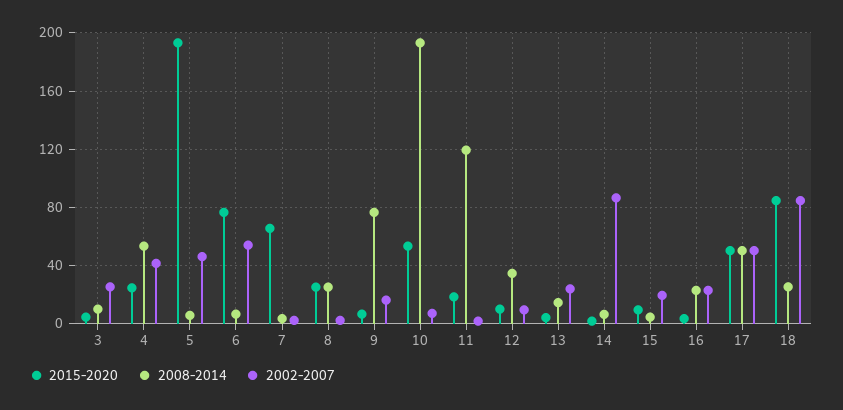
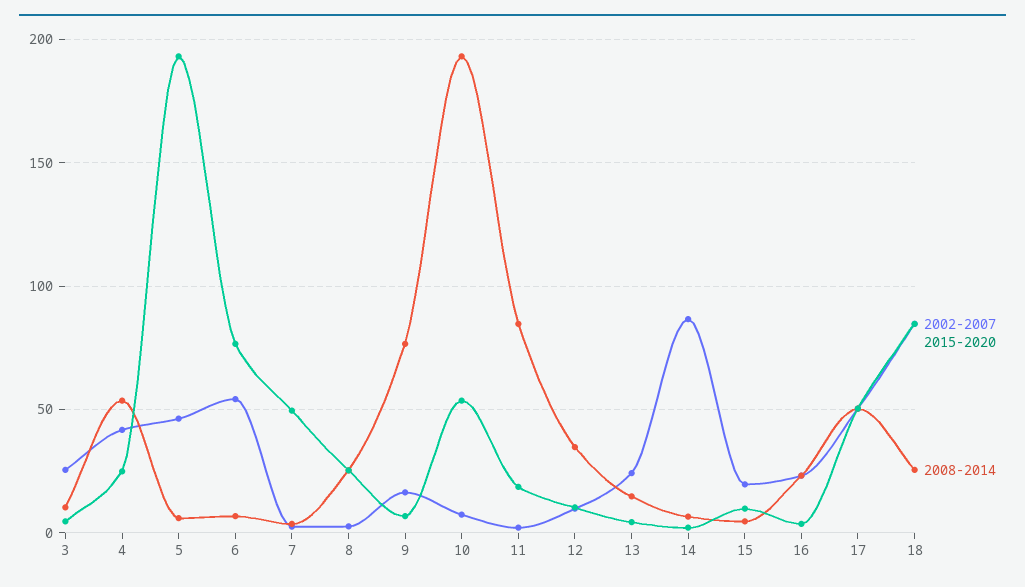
  {
    "2015-2020": {
      "3": 5,
      "4": 25,
      "5": 195,
      "6": 75,
-     "7": 65,
+     "7": 50,
      "8": 25,
      "9": 5,
      "10": 55,
      "11": 20,
      "12": 10,
      "13": 5,
      "14": 0,
      "15": 10,
      "16": 5,
      "17": 50,
      "18": 85
    },
    "2008-2014": {
      "3": 10,
      "4": 55,
      "5": 5,
      "6": 5,
      "7": 5,
      "8": 25,
      "9": 75,
      "10": 195,
-     "11": 120,
+     "11": 85,
      "12": 35,
      "13": 15,
      "14": 5,
      "15": 5,
      "16": 25,
      "17": 50,
      "18": 25
    },
    "2002-2007": {
      "3": 25,
      "4": 40,
      "5": 45,
      "6": 55,
      "7": 0,
      "8": 5,
      "9": 15,
      "10": 5,
      "11": 0,
      "12": 10,
      "13": 25,
      "14": 85,
      "15": 20,
      "16": 25,
      "17": 50,
      "18": 85
    }
  }

